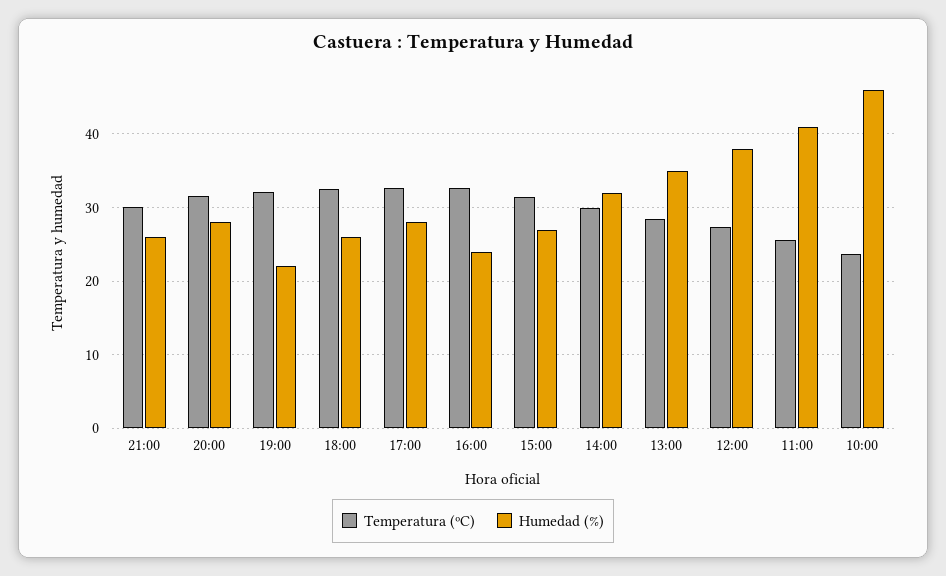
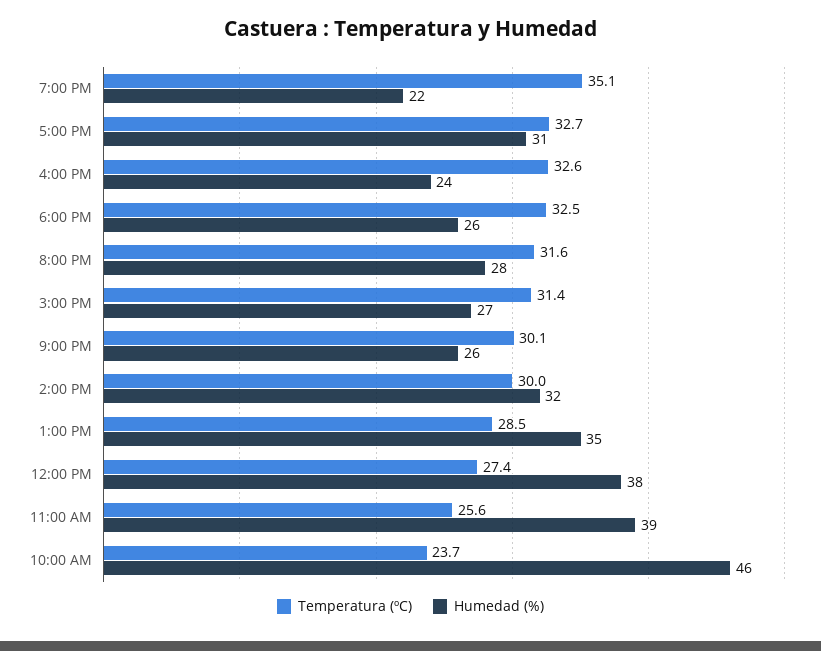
  {
    "Temperatura (ºC)": {
      "21:00": 30.1,
      "20:00": 31.6,
-     "19:00": 32,
+     "19:00": 35.1,
      "18:00": 32.5,
      "17:00": 32.7,
      "16:00": 32.6,
      "15:00": 31.4,
      "14:00": 30,
      "13:00": 28.5,
      "12:00": 27.4,
      "11:00": 25.6,
      "10:00": 23.7
    },
    "Humedad (%)": {
      "21:00": 26,
      "20:00": 28,
      "19:00": 22,
      "18:00": 26,
-     "17:00": 28,
+     "17:00": 31,
      "16:00": 24,
      "15:00": 27,
      "14:00": 32,
      "13:00": 35,
      "12:00": 38,
-     "11:00": 41,
+     "11:00": 39,
      "10:00": 46
    }
  }

